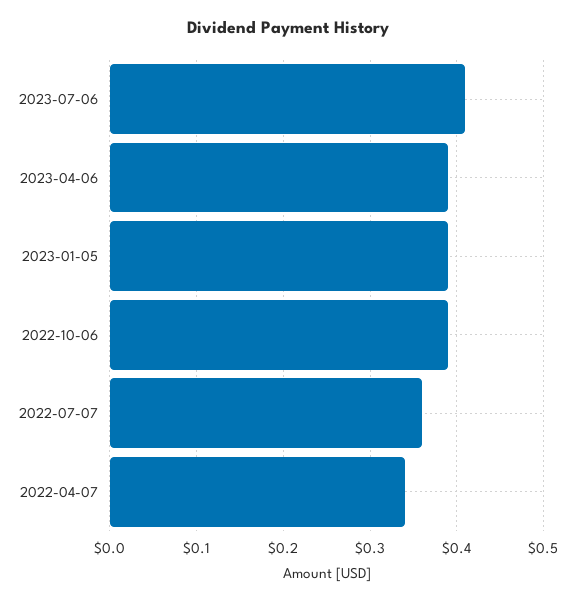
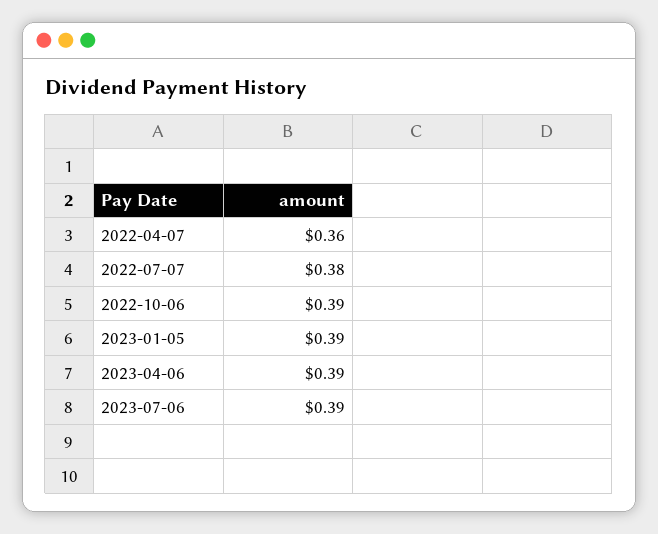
  {
-   "2023-07-06": 0.41,
+   "2023-07-06": 0.39,
    "2023-04-06": 0.39,
    "2023-01-05": 0.39,
    "2022-10-06": 0.39,
-   "2022-07-07": 0.36,
+   "2022-07-07": 0.38,
-   "2022-04-07": 0.34
+   "2022-04-07": 0.36
  }

